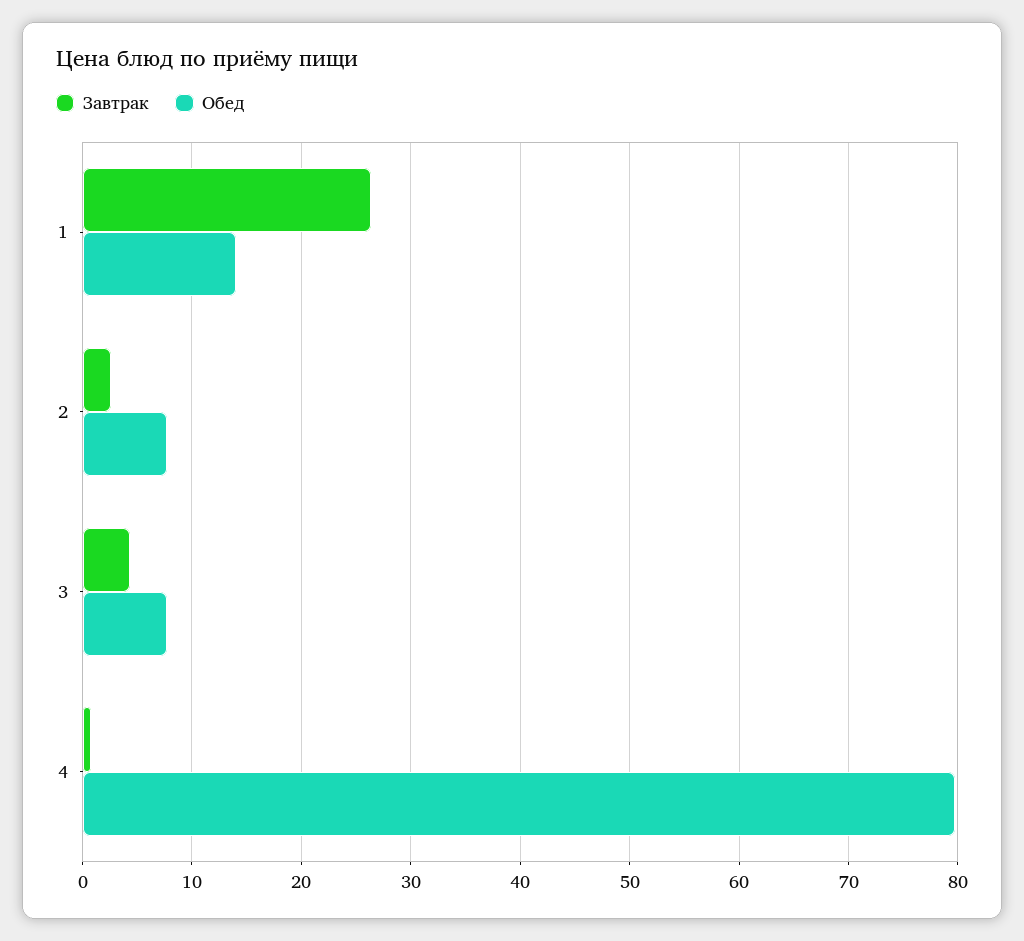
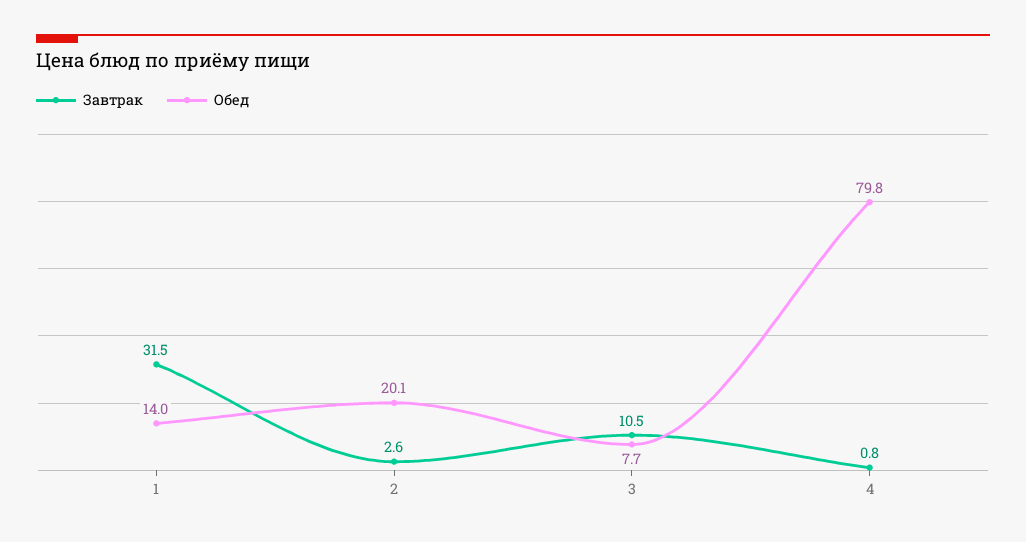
  {
    "Завтрак": {
-     "1": 26,
+     "1": 31.5,
      "2": 2.6,
-     "3": 4,
+     "3": 10.5,
      "4": 0.8
    },
    "Обед": {
      "1": 14,
-     "2": 8,
+     "2": 20.1,
      "3": 7.7,
      "4": 79.8
    }
  }

